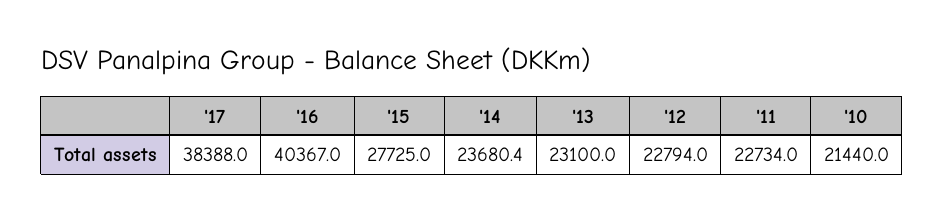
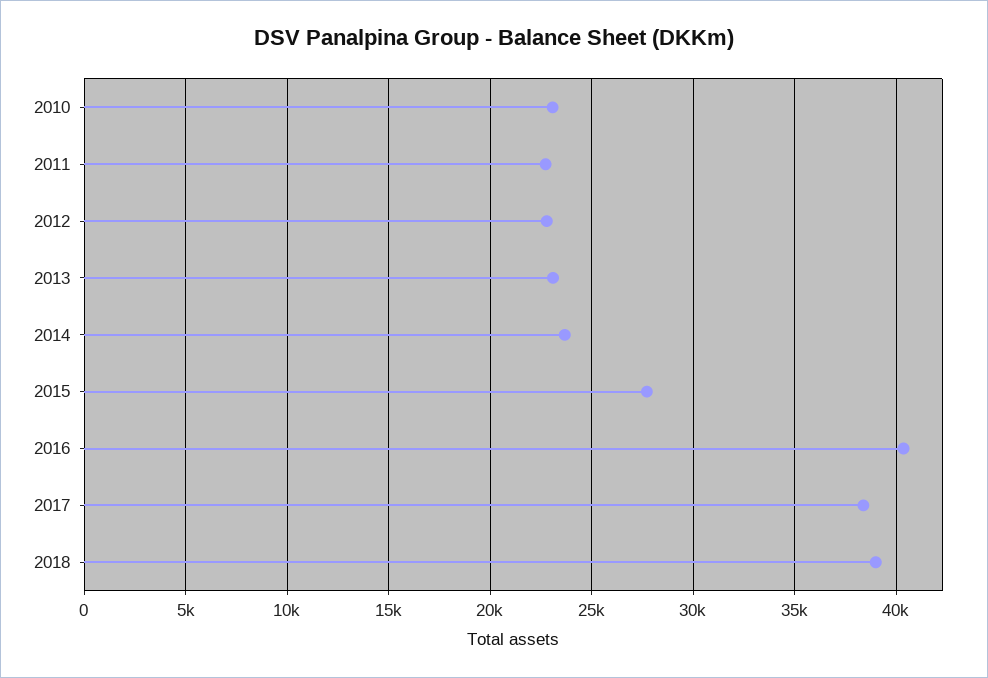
  {
    "'17": 38388,
    "'16": 40367,
    "'15": 27725,
    "'14": 23680.4,
    "'13": 23100,
    "'12": 22794,
    "'11": 22734,
-   "'10": 21440
+   "'10": 23000,
+   "2018": 39000
  }

